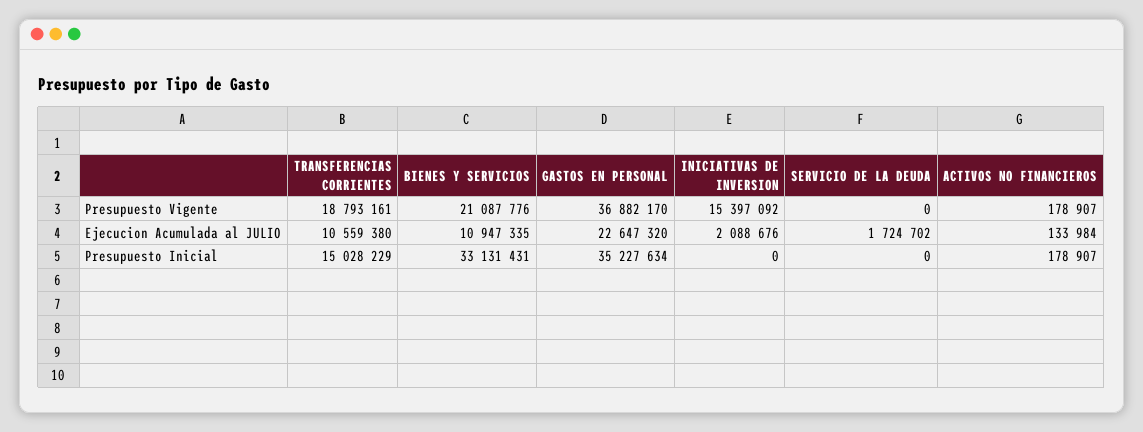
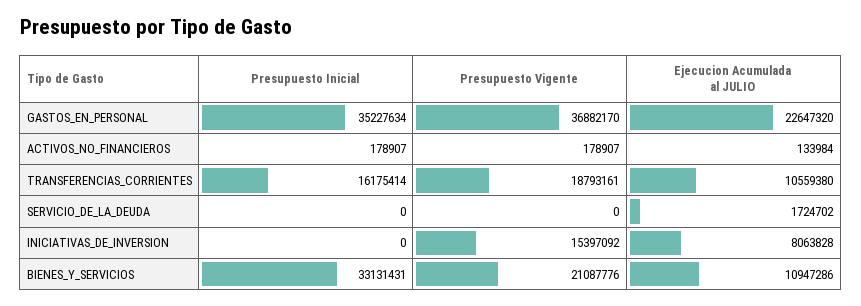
  {
    "TRANSFERENCIAS CORRIENTES": {
      "Presupuesto Vigente": 18793161,
      "Ejecucion Acumulada al JULIO": 10559380,
-     "Presupuesto Inicial": 15028229
+     "Presupuesto Inicial": 16175414
    },
    "BIENES Y SERVICIOS": {
      "Presupuesto Vigente": 21087776,
-     "Ejecucion Acumulada al JULIO": 10947335,
+     "Ejecucion Acumulada al JULIO": 10947286,
      "Presupuesto Inicial": 33131431
    },
    "GASTOS EN PERSONAL": {
      "Presupuesto Vigente": 36882170,
      "Ejecucion Acumulada al JULIO": 22647320,
      "Presupuesto Inicial": 35227634
    },
    "INICIATIVAS DE INVERSION": {
      "Presupuesto Vigente": 15397092,
-     "Ejecucion Acumulada al JULIO": 2088676,
+     "Ejecucion Acumulada al JULIO": 8063828,
      "Presupuesto Inicial": 0
    },
    "SERVICIO DE LA DEUDA": {
      "Presupuesto Vigente": 0,
      "Ejecucion Acumulada al JULIO": 1724702,
      "Presupuesto Inicial": 0
    },
    "ACTIVOS NO FINANCIEROS": {
      "Presupuesto Vigente": 178907,
      "Ejecucion Acumulada al JULIO": 133984,
      "Presupuesto Inicial": 178907
    }
  }

